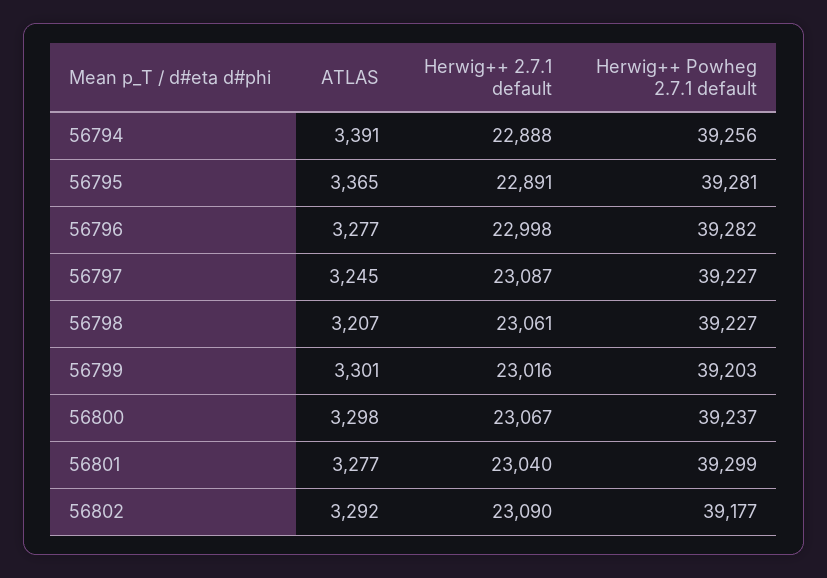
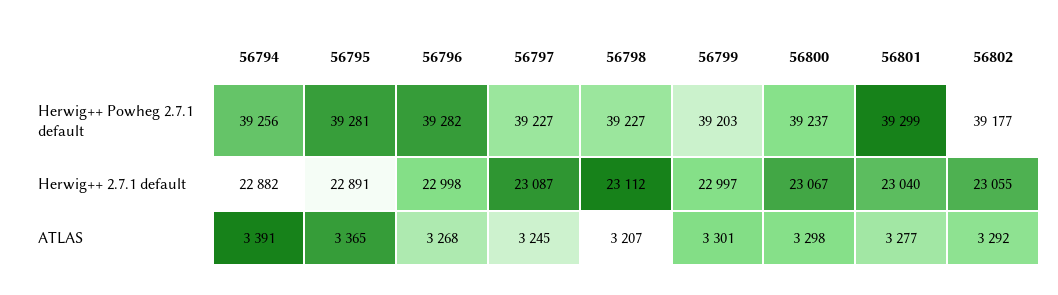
  {
    "ATLAS": {
      "56794": 3391,
      "56795": 3365,
-     "56796": 3277,
+     "56796": 3268,
      "56797": 3245,
      "56798": 3207,
      "56799": 3301,
      "56800": 3298,
      "56801": 3277,
      "56802": 3292
    },
    "Herwig++ 2.7.1 default": {
-     "56794": 22888,
+     "56794": 22882,
      "56795": 22891,
      "56796": 22998,
      "56797": 23087,
-     "56798": 23061,
+     "56798": 23112,
-     "56799": 23016,
+     "56799": 22997,
      "56800": 23067,
      "56801": 23040,
-     "56802": 23090
+     "56802": 23055
    },
    "Herwig++ Powheg 2.7.1 default": {
      "56794": 39256,
      "56795": 39281,
      "56796": 39282,
      "56797": 39227,
      "56798": 39227,
      "56799": 39203,
      "56800": 39237,
      "56801": 39299,
      "56802": 39177
    }
  }

